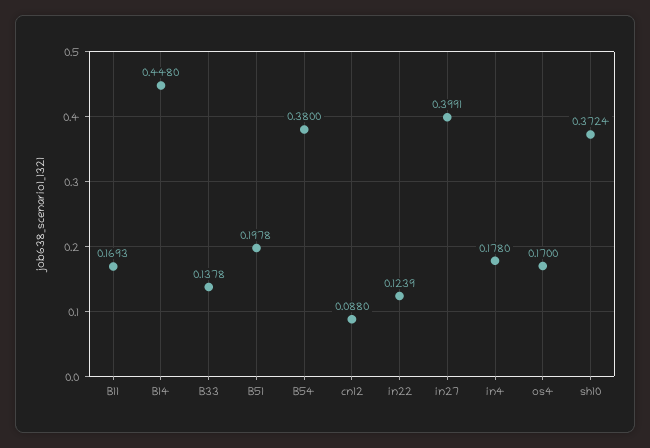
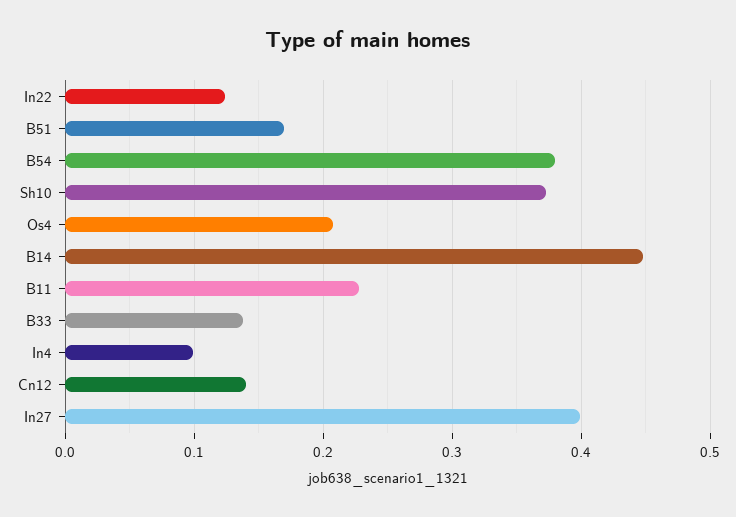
  {
-   "B11": 0.1693,
+   "B11": 0.23,
    "B14": 0.448,
    "B33": 0.1378,
-   "B51": 0.1978,
+   "B51": 0.17,
    "B54": 0.38,
-   "cn12": 0.088,
+   "cn12": 0.14,
    "in22": 0.1239,
    "in27": 0.3991,
-   "in4": 0.178,
+   "in4": 0.1,
-   "os4": 0.17,
+   "os4": 0.21,
    "sh10": 0.3724
  }

